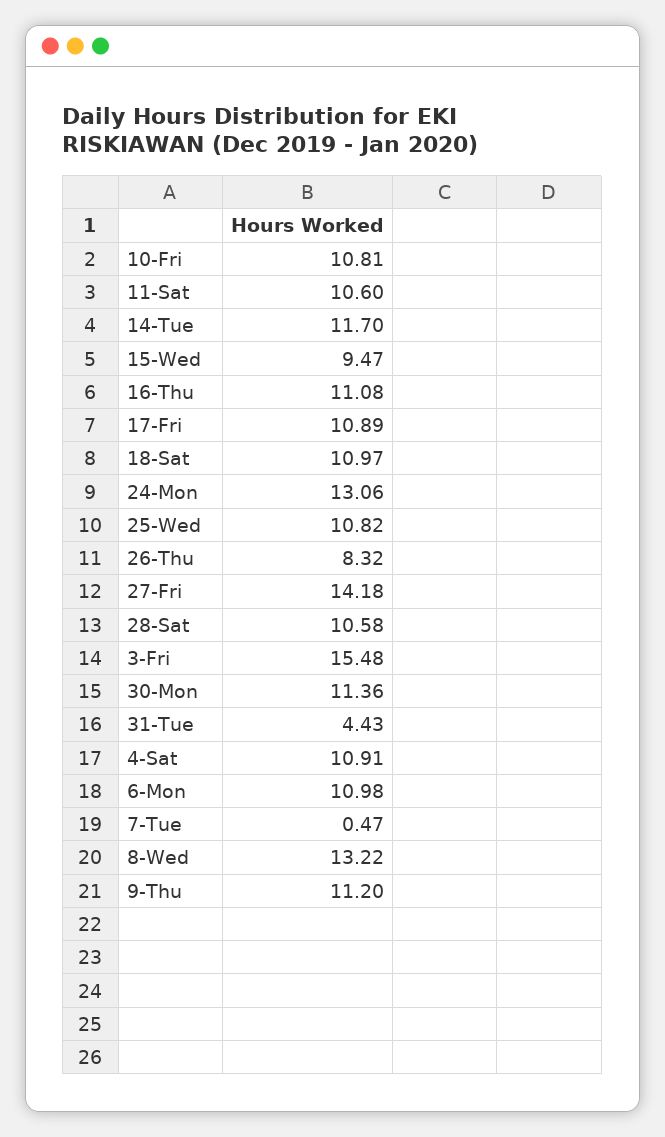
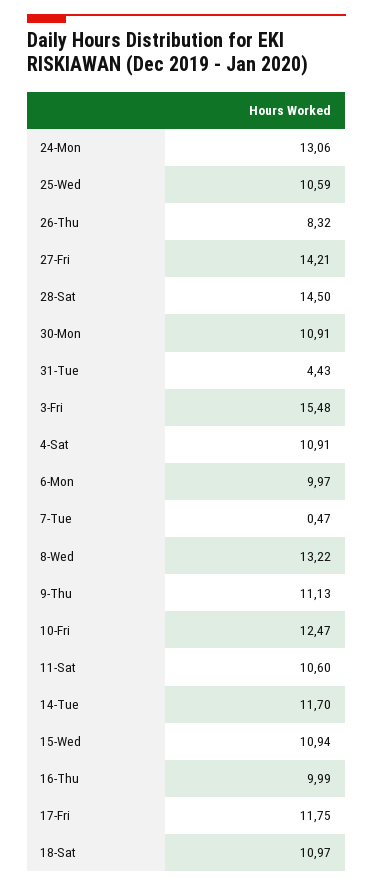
  {
-   "10-Fri": 10.81,
+   "10-Fri": 12.47,
    "11-Sat": 10.6,
    "14-Tue": 11.7,
-   "15-Wed": 9.47,
+   "15-Wed": 10.94,
-   "16-Thu": 11.08,
+   "16-Thu": 9.99,
-   "17-Fri": 10.89,
+   "17-Fri": 11.75,
    "18-Sat": 10.97,
    "24-Mon": 13.06,
-   "25-Wed": 10.82,
+   "25-Wed": 10.59,
    "26-Thu": 8.32,
-   "27-Fri": 14.18,
+   "27-Fri": 14.21,
-   "28-Sat": 10.58,
+   "28-Sat": 14.5,
    "3-Fri": 15.48,
-   "30-Mon": 11.36,
+   "30-Mon": 10.91,
    "31-Tue": 4.43,
    "4-Sat": 10.91,
-   "6-Mon": 10.98,
+   "6-Mon": 9.97,
    "7-Tue": 0.47,
    "8-Wed": 13.22,
-   "9-Thu": 11.2
+   "9-Thu": 11.13
  }

